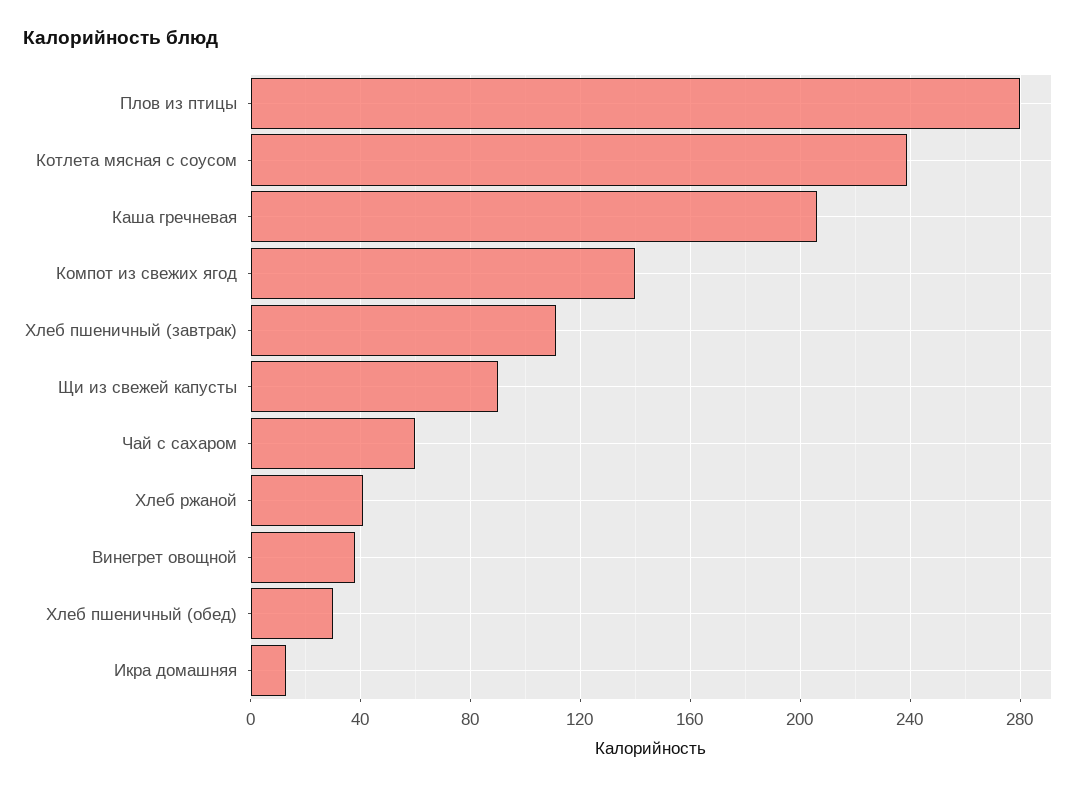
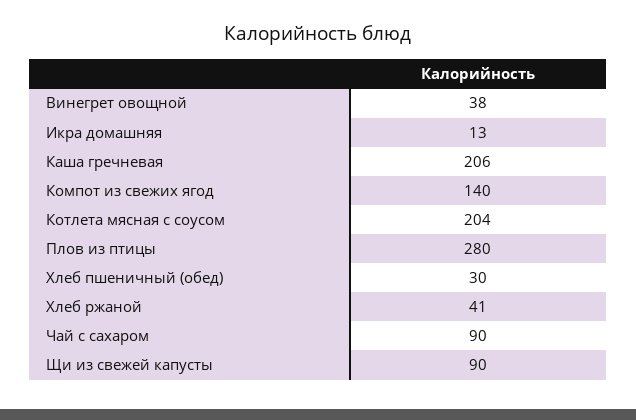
  {
    "Плов из птицы": 280,
-   "Котлета мясная с соусом": 240,
+   "Котлета мясная с соусом": 204,
    "Каша гречневая": 206,
    "Компот из свежих ягод": 140,
-   "Хлеб пшеничный (завтрак)": 110,
    "Щи из свежей капусты": 90,
-   "Чай с сахаром": 60,
+   "Чай с сахаром": 90,
    "Хлеб ржаной": 41,
    "Винегрет овощной": 38,
    "Хлеб пшеничный (обед)": 30,
    "Икра домашняя": 13
  }

